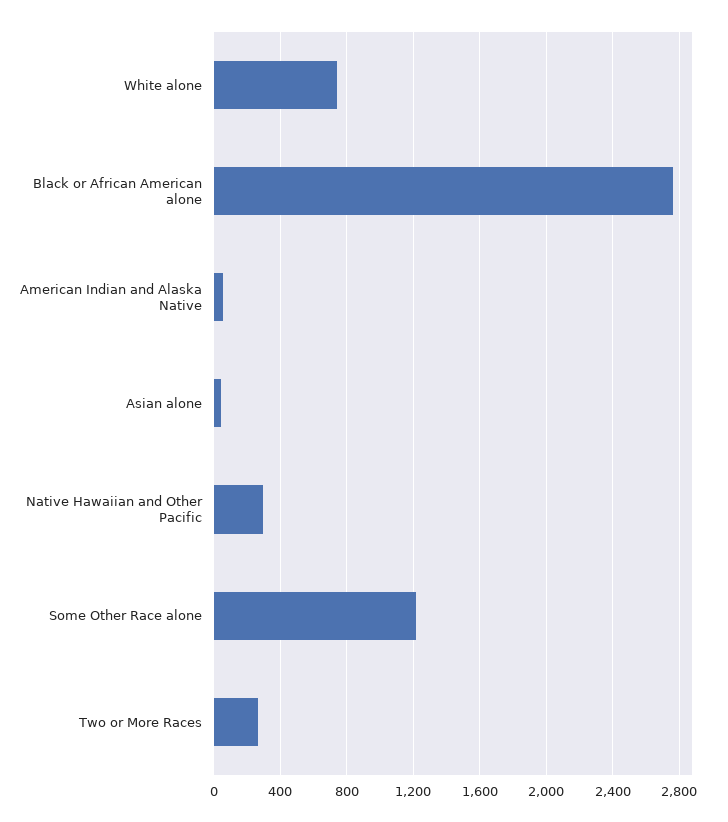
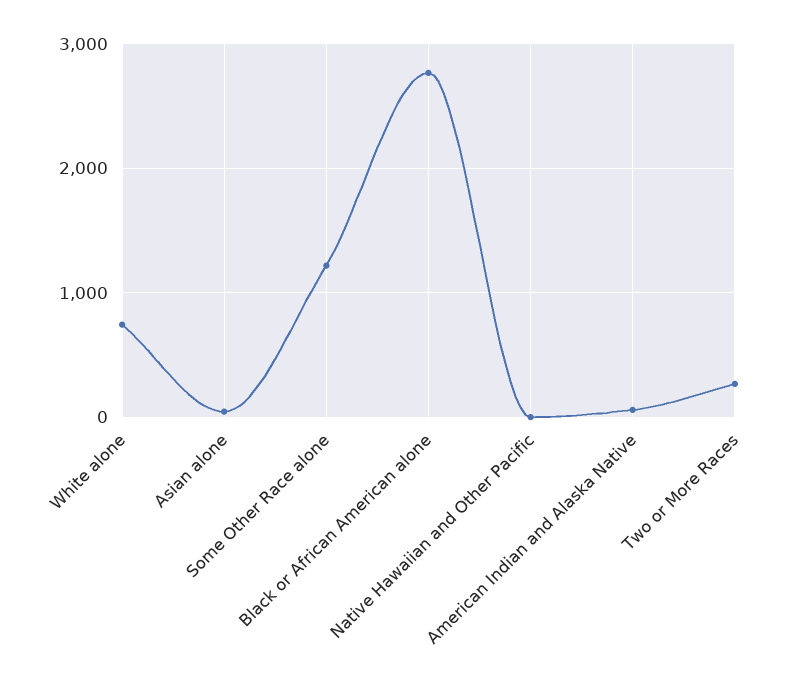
  {
    "White alone": 750,
    "Black or African American alone": 2750,
    "American Indian and Alaska Native": 50,
    "Asian alone": 50,
-   "Native Hawaiian and Other Pacific": 300,
+   "Native Hawaiian and Other Pacific": 0,
    "Some Other Race alone": 1200,
    "Two or More Races": 250
  }

